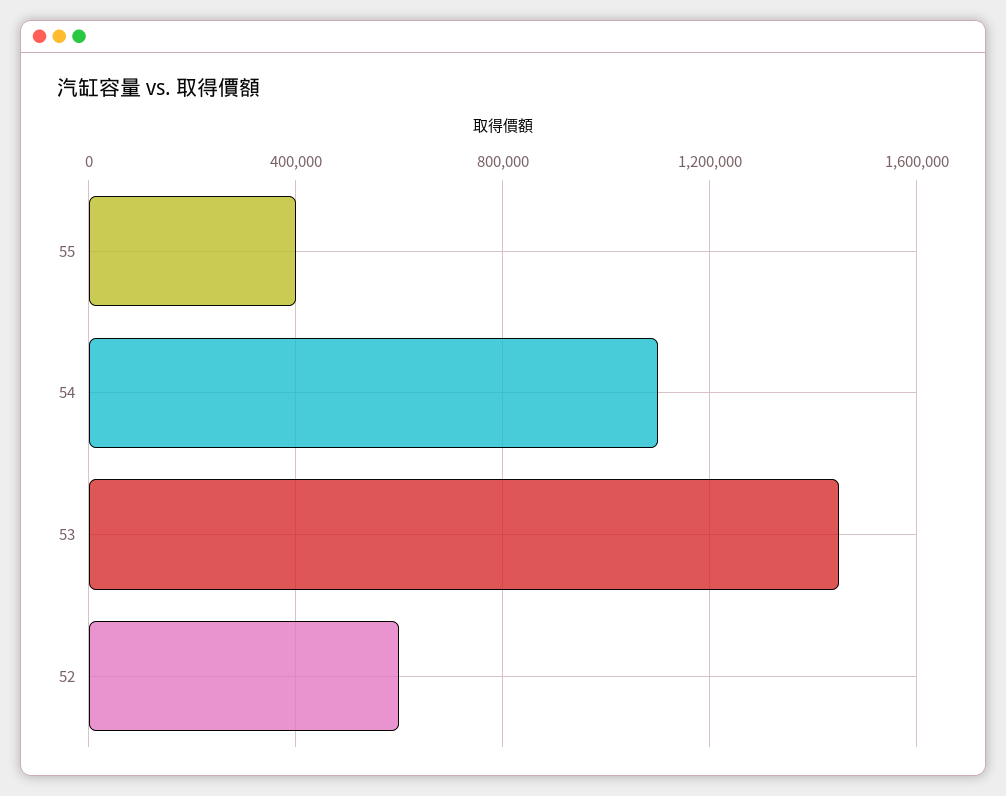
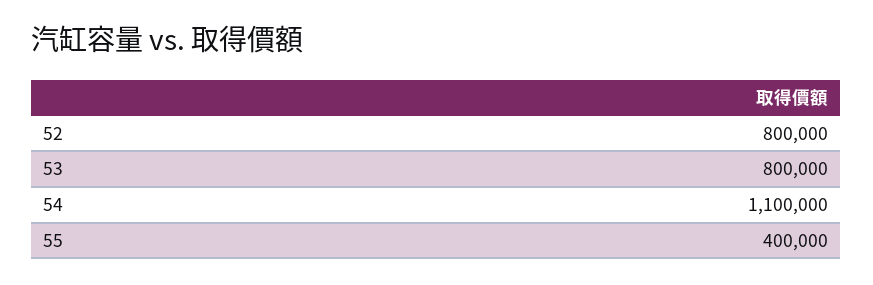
  {
    "55": 400000,
    "54": 1100000,
-   "53": 1450000,
+   "53": 800000,
-   "52": 600000
+   "52": 800000
  }

